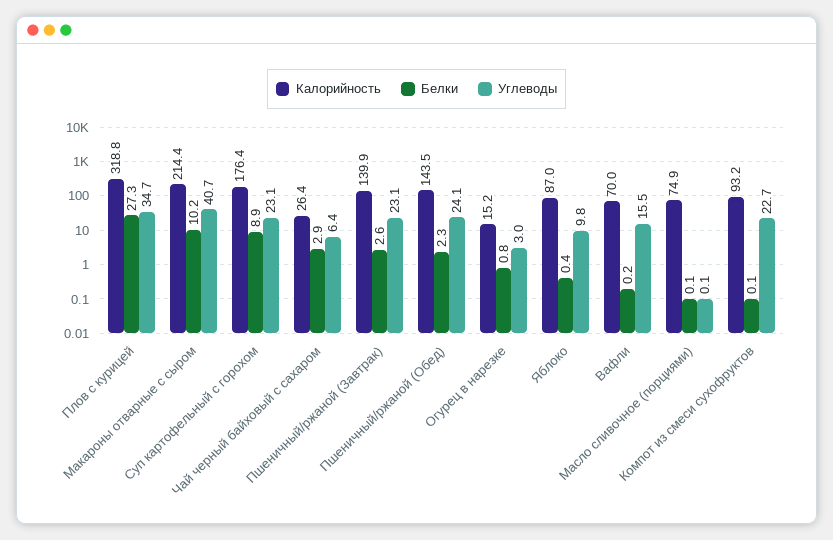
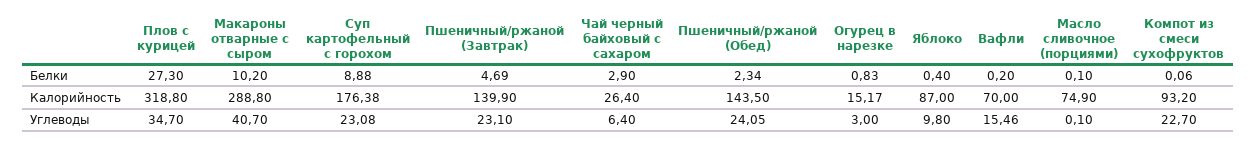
  {
    "Калорийность": {
      "Плов с курицей": 318.8,
-     "Макароны отварные с сыром": 214.4,
+     "Макароны отварные с сыром": 288.8,
      "Суп картофельный с горохом": 176.38,
      "Чай черный байховый с сахаром": 26.4,
      "Пшеничный/ржаной (Завтрак)": 139.9,
      "Пшеничный/ржаной (Обед)": 143.5,
      "Огурец в нарезке": 15.17,
      "Яблоко": 87,
      "Вафли": 70,
      "Масло сливочное (порциями)": 74.9,
      "Компот из смеси сухофруктов": 93.2
    },
    "Белки": {
      "Плов с курицей": 27.3,
      "Макароны отварные с сыром": 10.2,
      "Суп картофельный с горохом": 8.88,
      "Чай черный байховый с сахаром": 2.9,
-     "Пшеничный/ржаной (Завтрак)": 2.6,
+     "Пшеничный/ржаной (Завтрак)": 4.69,
      "Пшеничный/ржаной (Обед)": 2.34,
      "Огурец в нарезке": 0.83,
      "Яблоко": 0.4,
      "Вафли": 0.2,
      "Масло сливочное (порциями)": 0.1,
      "Компот из смеси сухофруктов": 0.06
    },
    "Углеводы": {
      "Плов с курицей": 34.7,
      "Макароны отварные с сыром": 40.7,
      "Суп картофельный с горохом": 23.08,
      "Чай черный байховый с сахаром": 6.4,
      "Пшеничный/ржаной (Завтрак)": 23.1,
      "Пшеничный/ржаной (Обед)": 24.05,
      "Огурец в нарезке": 3,
      "Яблоко": 9.8,
      "Вафли": 15.46,
      "Масло сливочное (порциями)": 0.1,
      "Компот из смеси сухофруктов": 22.7
    }
  }

